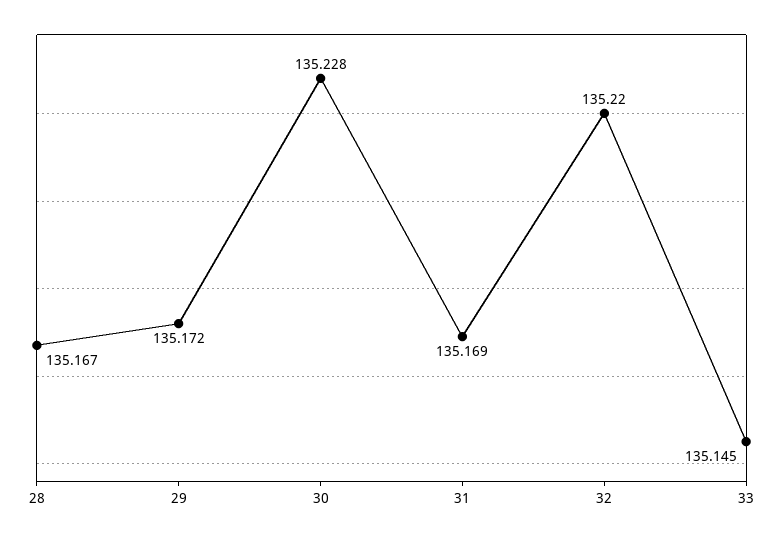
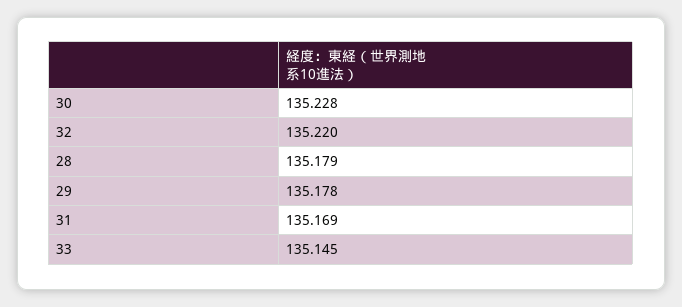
  {
-   "28": 135.167,
+   "28": 135.179,
-   "29": 135.172,
+   "29": 135.178,
    "30": 135.228,
    "31": 135.169,
    "32": 135.22,
    "33": 135.145
  }

